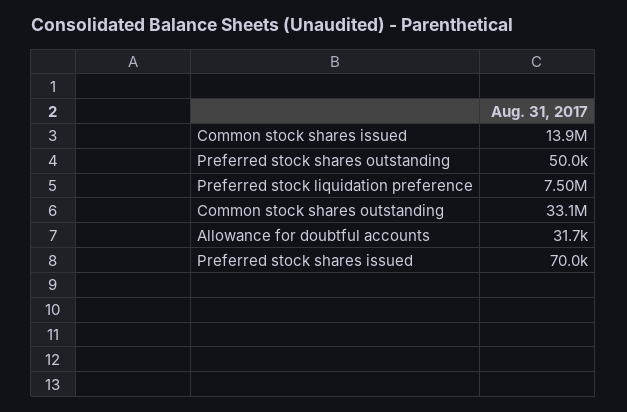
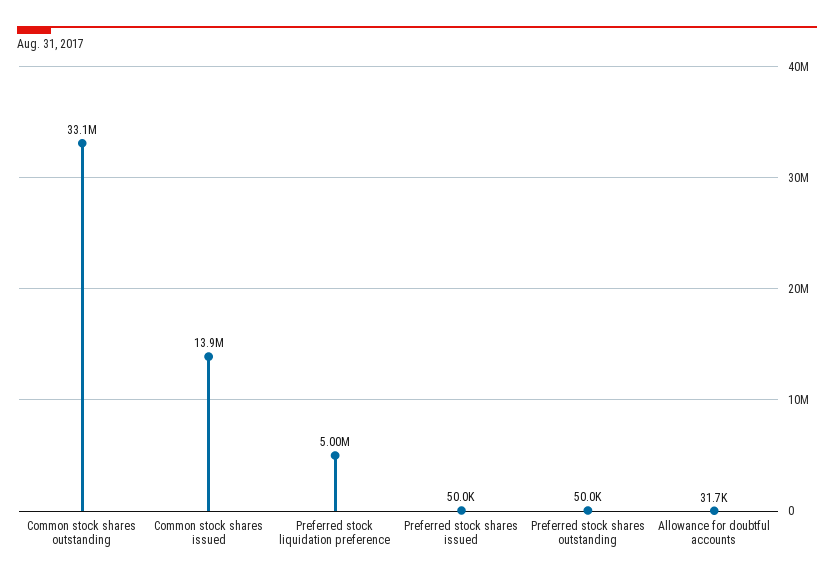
  {
    "Common stock shares issued": 13900000,
    "Preferred stock shares outstanding": 50000,
-   "Preferred stock liquidation preference": 7500000,
+   "Preferred stock liquidation preference": 5000000,
    "Common stock shares outstanding": 33100000,
    "Allowance for doubtful accounts": 31700,
-   "Preferred stock shares issued": 70000
+   "Preferred stock shares issued": 50000
  }

